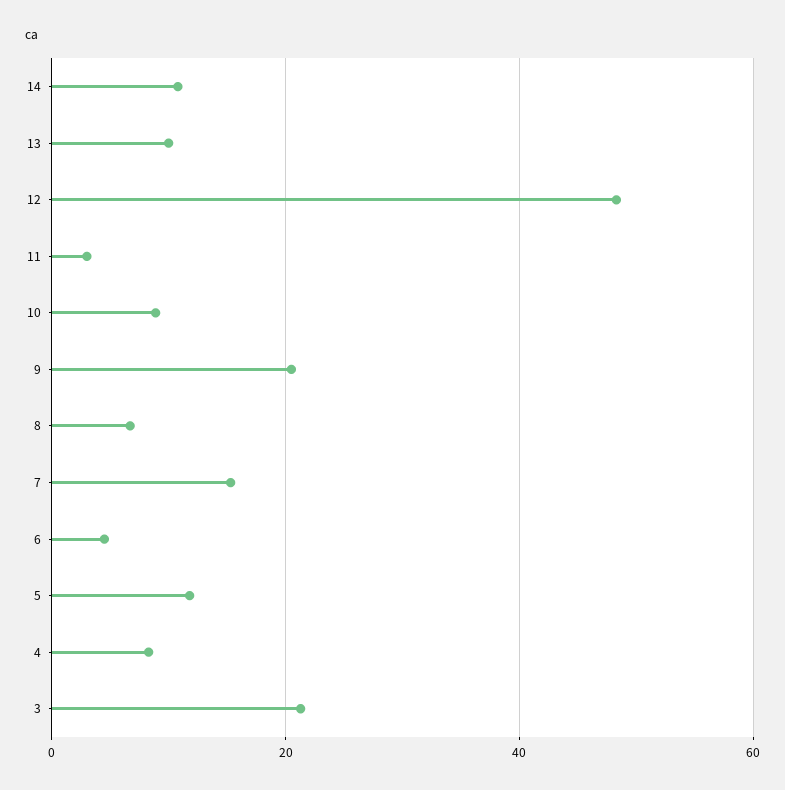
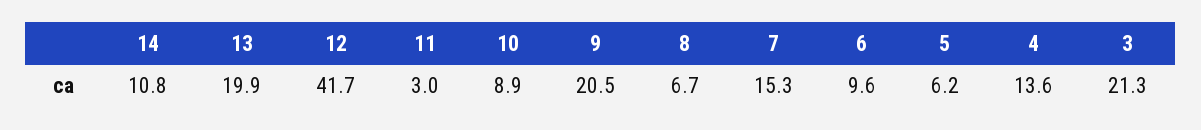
  {
    "14": 10.8,
-   "13": 10,
+   "13": 19.9,
-   "12": 48,
+   "12": 41.7,
    "11": 3,
    "10": 8.9,
    "9": 20.5,
    "8": 6.7,
    "7": 15.3,
-   "6": 4,
+   "6": 9.6,
-   "5": 12,
+   "5": 6.2,
-   "4": 8,
+   "4": 13.6,
    "3": 21.3
  }

